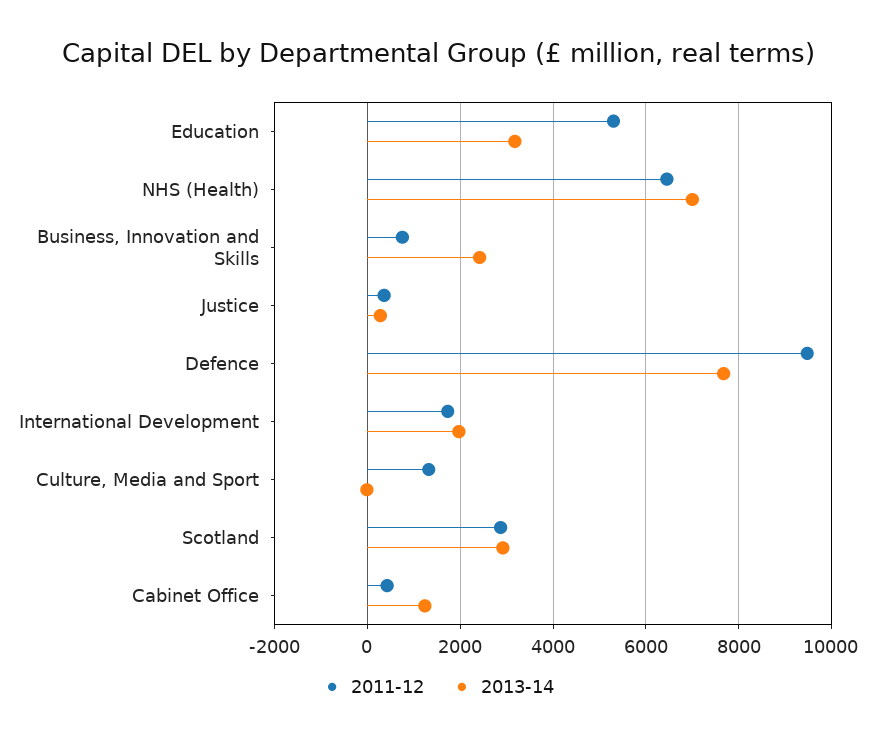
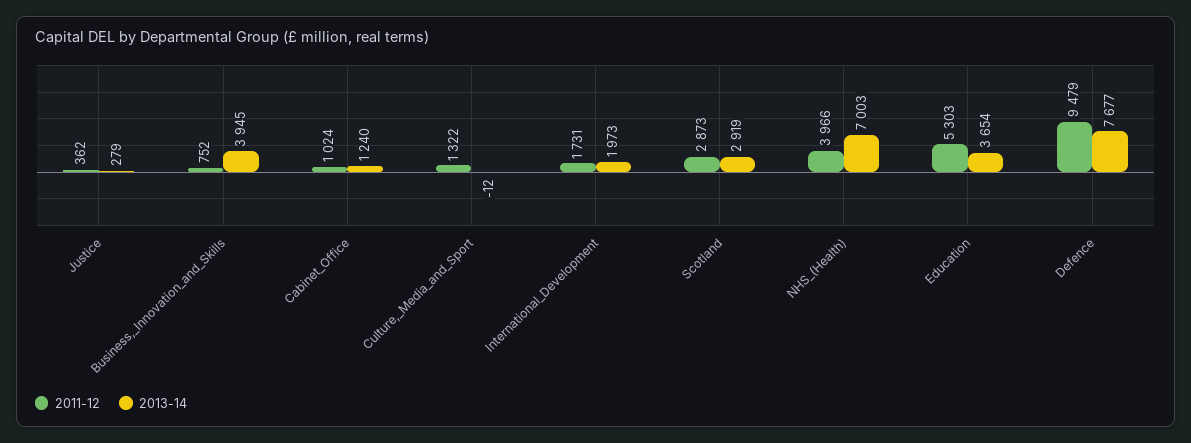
  {
    "2011-12": {
      "Education": 5303,
-     "NHS (Health)": 6400,
+     "NHS (Health)": 3966,
      "Business, Innovation and Skills": 752,
      "Justice": 362,
      "Defence": 9479,
      "International Development": 1731,
      "Culture, Media and Sport": 1322,
      "Scotland": 2873,
-     "Cabinet Office": 400
+     "Cabinet Office": 1024
    },
    "2013-14": {
-     "Education": 3200,
+     "Education": 3654,
      "NHS (Health)": 7003,
-     "Business, Innovation and Skills": 2400,
+     "Business, Innovation and Skills": 3945,
      "Justice": 279,
      "Defence": 7677,
      "International Development": 1973,
      "Culture, Media and Sport": -12,
      "Scotland": 2919,
      "Cabinet Office": 1240
    }
  }

